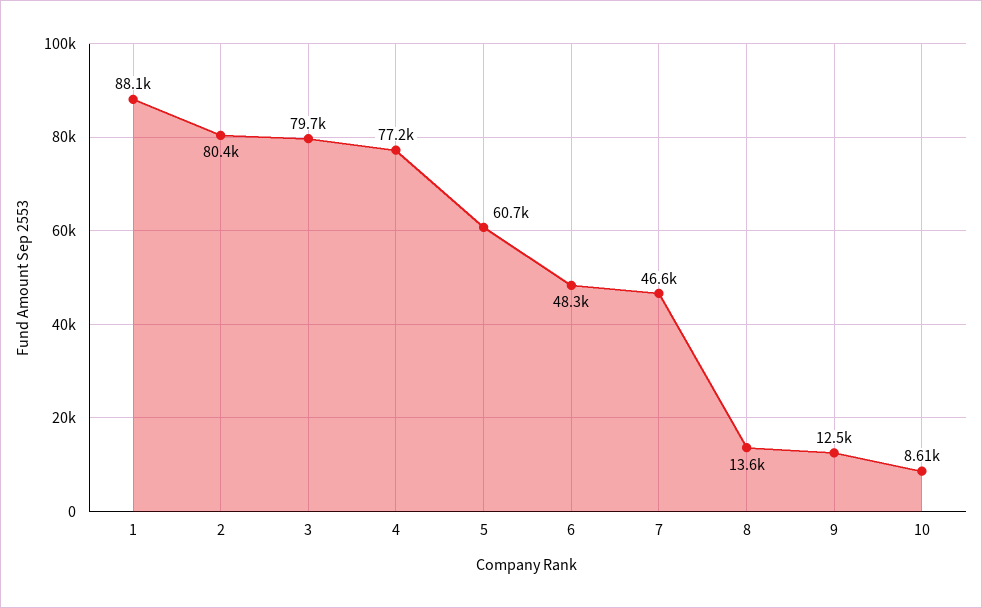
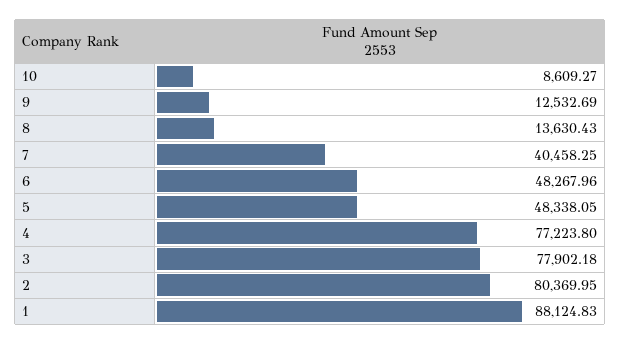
  {
    "1": 88124.83,
    "2": 80369.95,
-   "3": 79700,
+   "3": 77902.18,
    "4": 77223.8,
-   "5": 60700,
+   "5": 48338.05,
    "6": 48267.96,
-   "7": 46600,
+   "7": 40458.25,
    "8": 13630.43,
    "9": 12532.69,
    "10": 8609.27
  }

